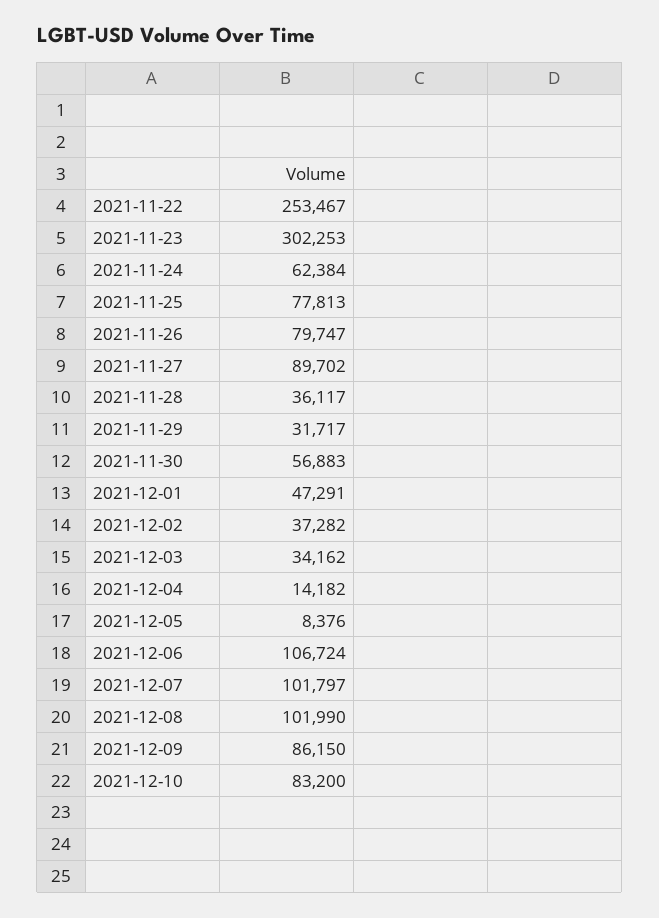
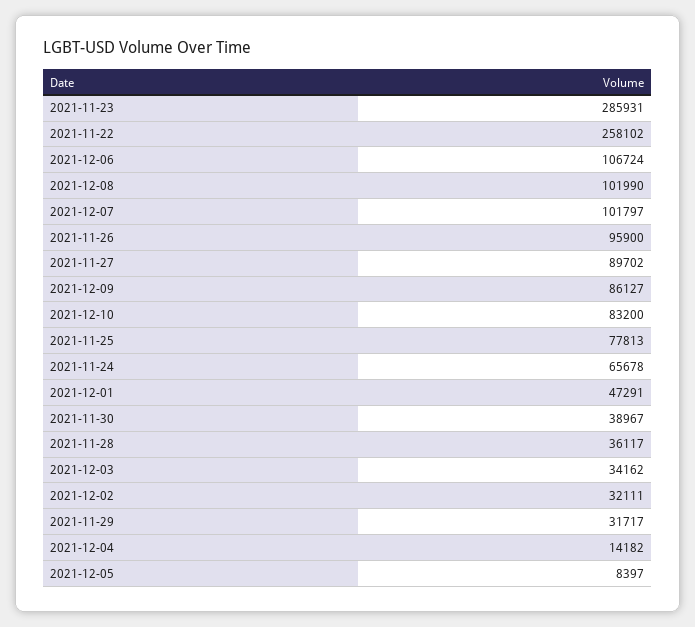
  {
-   "2021-11-22": 253467,
+   "2021-11-22": 258102,
-   "2021-11-23": 302253,
+   "2021-11-23": 285931,
-   "2021-11-24": 62384,
+   "2021-11-24": 65678,
    "2021-11-25": 77813,
-   "2021-11-26": 79747,
+   "2021-11-26": 95900,
    "2021-11-27": 89702,
    "2021-11-28": 36117,
    "2021-11-29": 31717,
-   "2021-11-30": 56883,
+   "2021-11-30": 38967,
    "2021-12-01": 47291,
-   "2021-12-02": 37282,
+   "2021-12-02": 32111,
    "2021-12-03": 34162,
    "2021-12-04": 14182,
-   "2021-12-05": 8376,
+   "2021-12-05": 8397,
    "2021-12-06": 106724,
    "2021-12-07": 101797,
    "2021-12-08": 101990,
-   "2021-12-09": 86150,
+   "2021-12-09": 86127,
    "2021-12-10": 83200
  }

